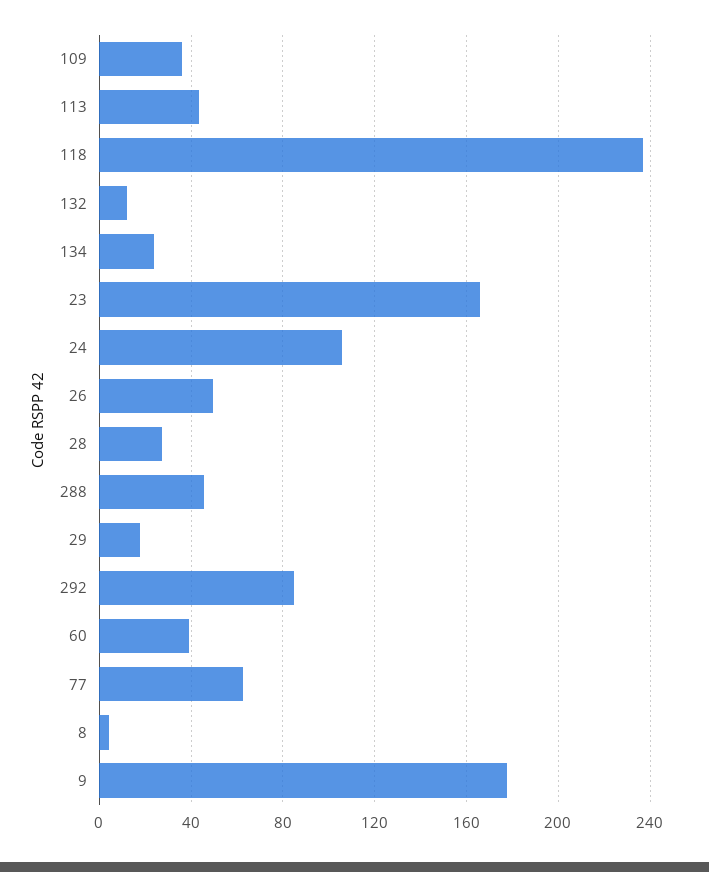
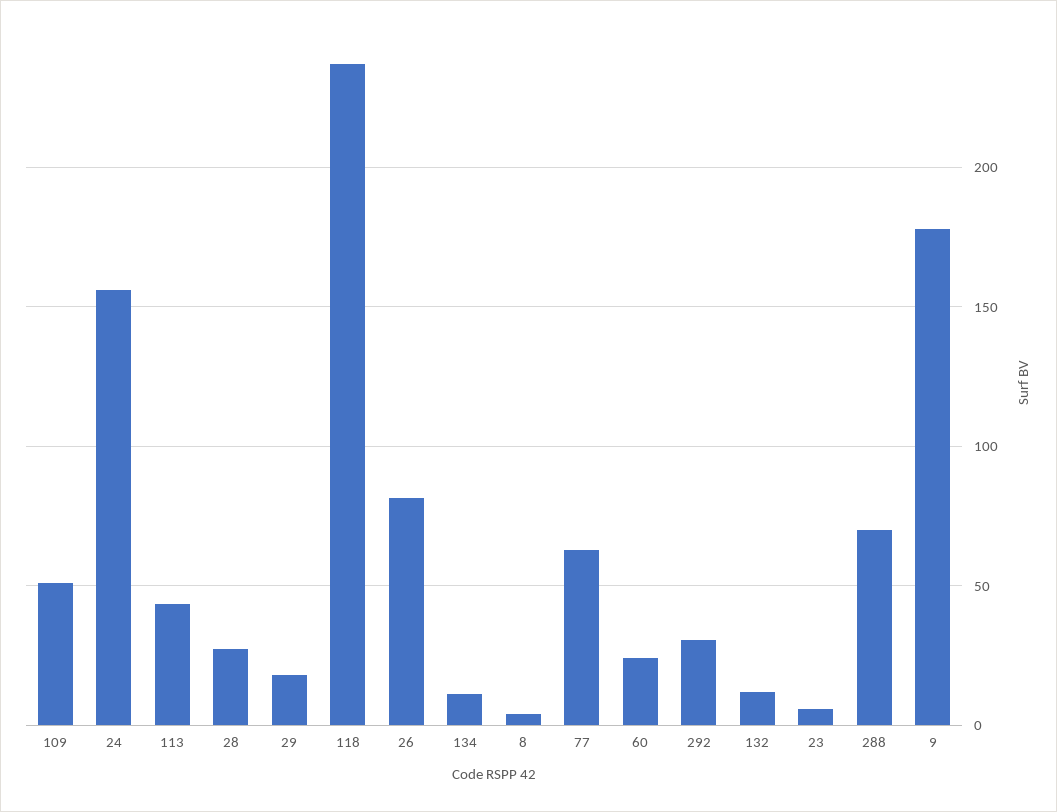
  {
-   "109": 35,
+   "109": 50,
    "113": 45,
    "118": 235,
    "132": 10,
-   "134": 25,
+   "134": 10,
-   "23": 165,
+   "23": 5,
-   "24": 105,
+   "24": 155,
-   "26": 50,
+   "26": 80,
    "28": 25,
-   "288": 45,
+   "288": 70,
    "29": 20,
-   "292": 85,
+   "292": 30,
-   "60": 40,
+   "60": 25,
    "77": 65,
    "8": 5,
    "9": 180
  }

